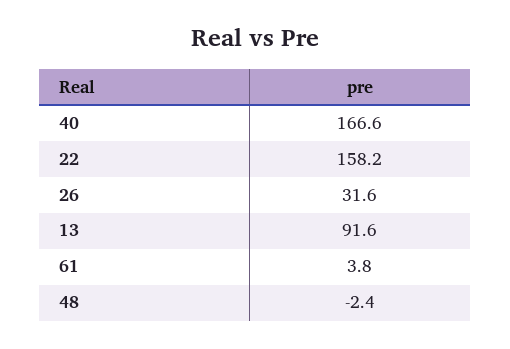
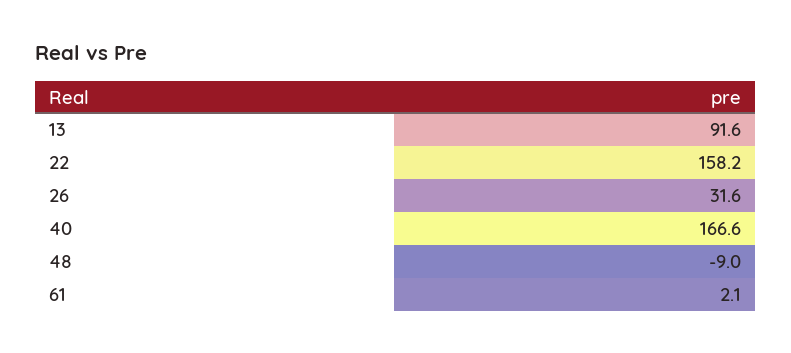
  {
    "40": 166.6,
    "22": 158.2,
    "26": 31.6,
    "13": 91.6,
-   "61": 3.8,
+   "61": 2.1,
-   "48": -2.4
+   "48": -9
  }

